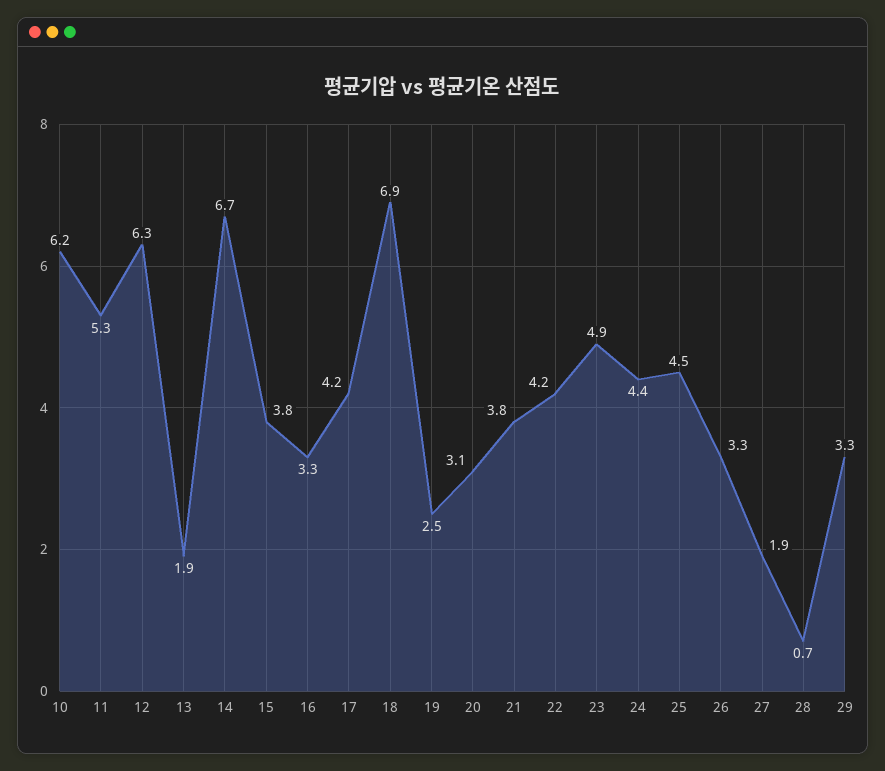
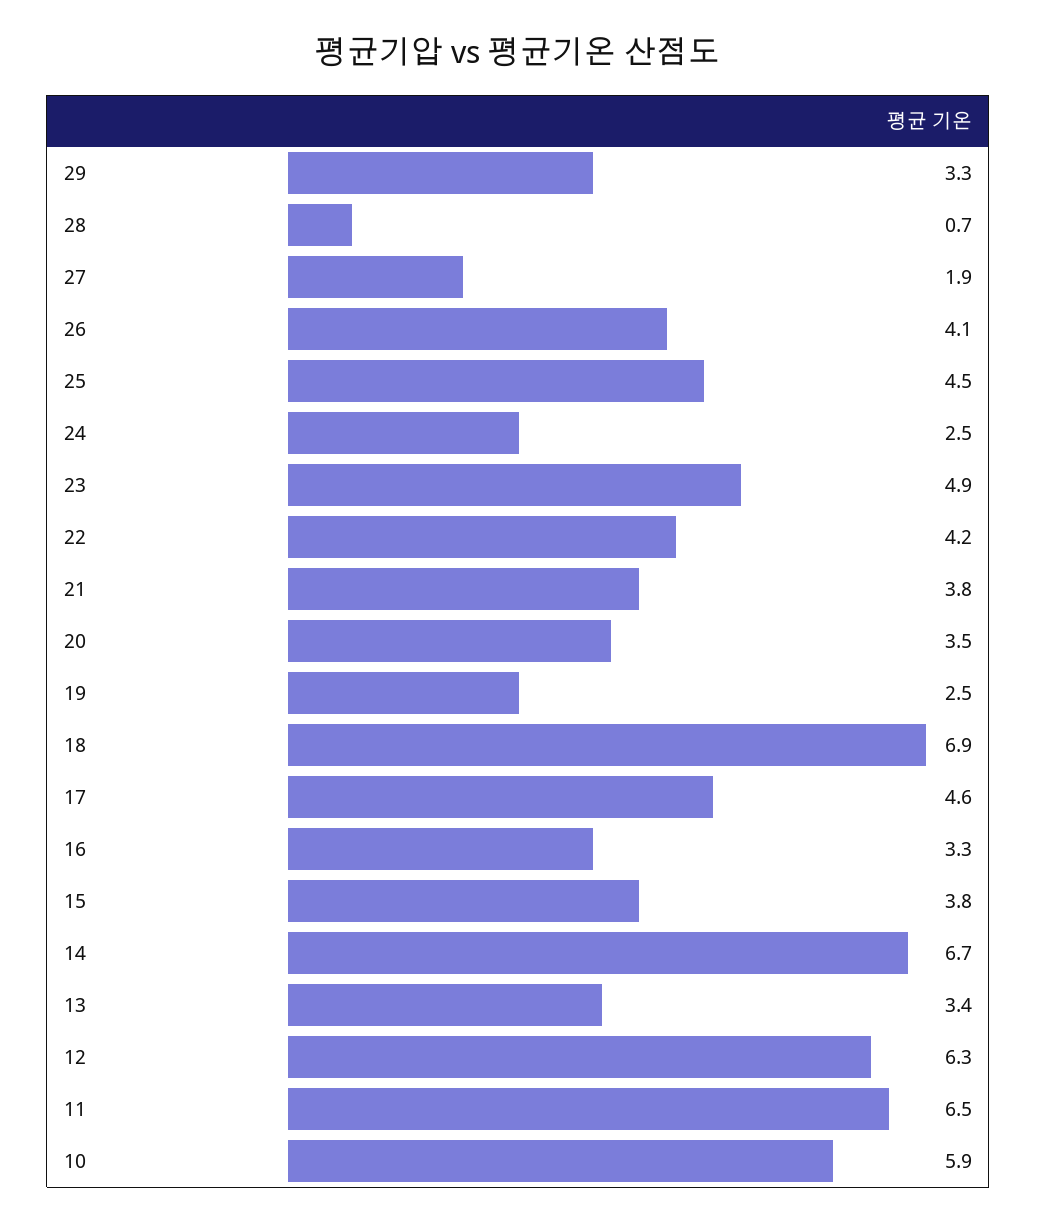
  {
-   "10": 6.2,
+   "10": 5.9,
-   "11": 5.3,
+   "11": 6.5,
    "12": 6.3,
-   "13": 1.9,
+   "13": 3.4,
    "14": 6.7,
    "15": 3.8,
    "16": 3.3,
-   "17": 4.2,
+   "17": 4.6,
    "18": 6.9,
    "19": 2.5,
-   "20": 3.1,
+   "20": 3.5,
    "21": 3.8,
    "22": 4.2,
    "23": 4.9,
-   "24": 4.4,
+   "24": 2.5,
    "25": 4.5,
-   "26": 3.3,
+   "26": 4.1,
    "27": 1.9,
    "28": 0.7,
    "29": 3.3
  }

